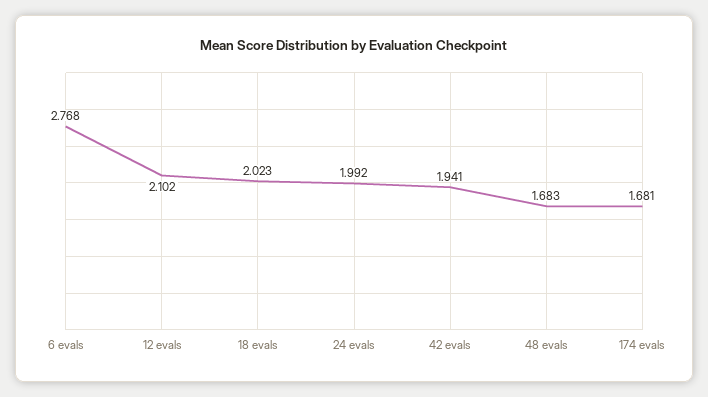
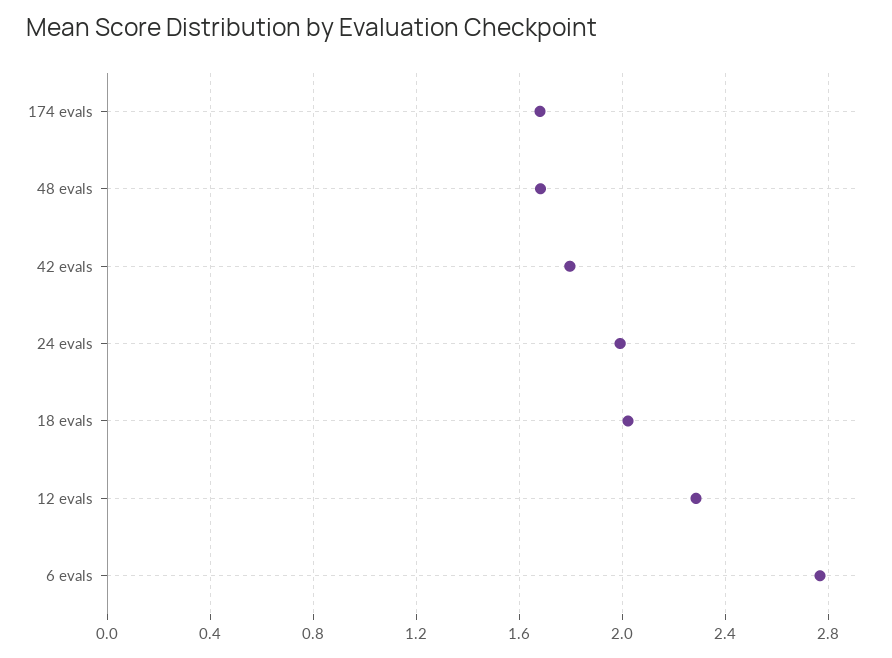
  {
    "6 evals": 2.768,
-   "12 evals": 2.102,
+   "12 evals": 2.3,
    "18 evals": 2.023,
    "24 evals": 1.992,
-   "42 evals": 1.941,
+   "42 evals": 1.8,
    "48 evals": 1.683,
    "174 evals": 1.681
  }

